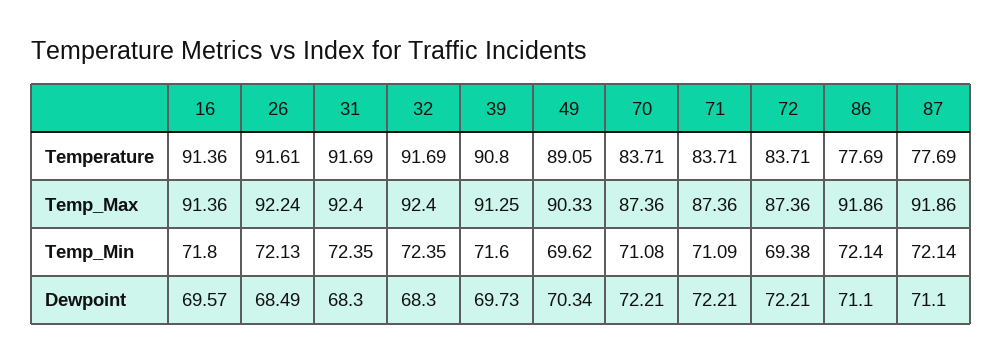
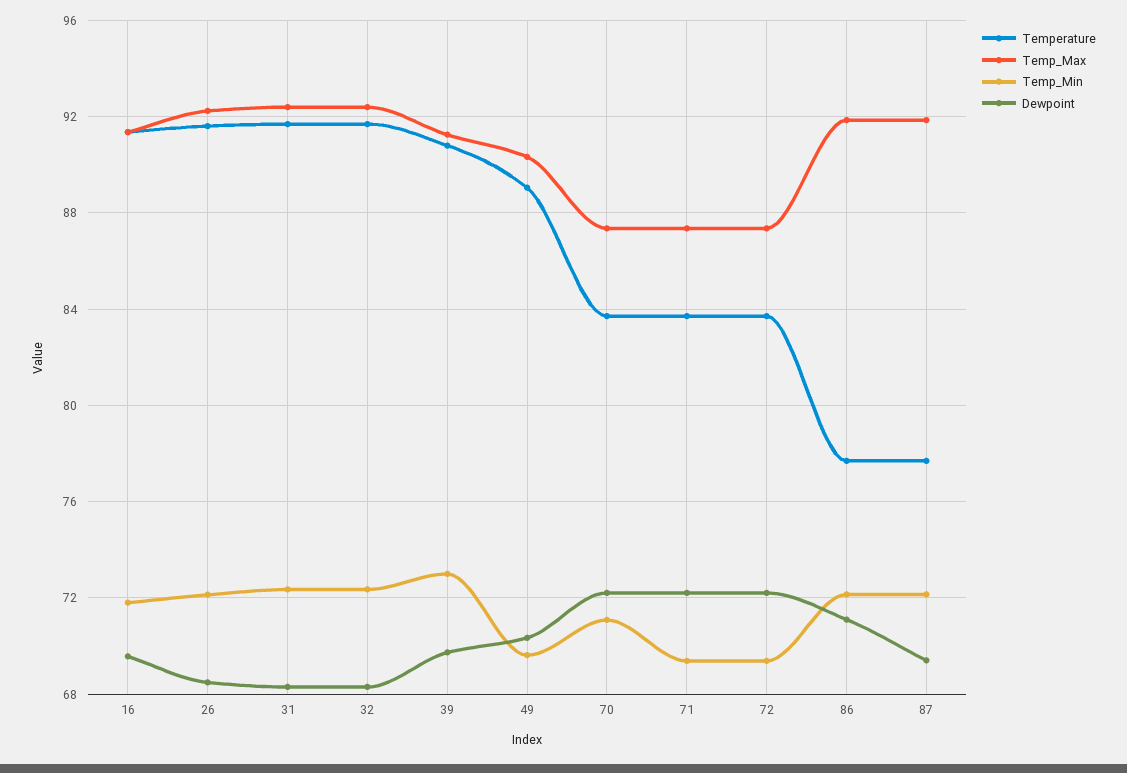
  {
    "Temperature": {
      "16": 91.36,
      "26": 91.61,
      "31": 91.69,
      "32": 91.69,
      "39": 90.8,
      "49": 89.05,
      "70": 83.71,
      "71": 83.71,
      "72": 83.71,
      "86": 77.69,
      "87": 77.69
    },
    "Temp_Max": {
      "16": 91.36,
      "26": 92.24,
      "31": 92.4,
      "32": 92.4,
      "39": 91.25,
      "49": 90.33,
      "70": 87.36,
      "71": 87.36,
      "72": 87.36,
      "86": 91.86,
      "87": 91.86
    },
    "Temp_Min": {
      "16": 71.8,
      "26": 72.13,
      "31": 72.35,
      "32": 72.35,
-     "39": 71.6,
+     "39": 73,
      "49": 69.62,
      "70": 71.08,
-     "71": 71.09,
+     "71": 69.5,
      "72": 69.38,
      "86": 72.14,
      "87": 72.14
    },
    "Dewpoint": {
      "16": 69.57,
      "26": 68.49,
      "31": 68.3,
      "32": 68.3,
      "39": 69.73,
      "49": 70.34,
      "70": 72.21,
      "71": 72.21,
      "72": 72.21,
      "86": 71.1,
-     "87": 71.1
+     "87": 69.5
    }
  }

